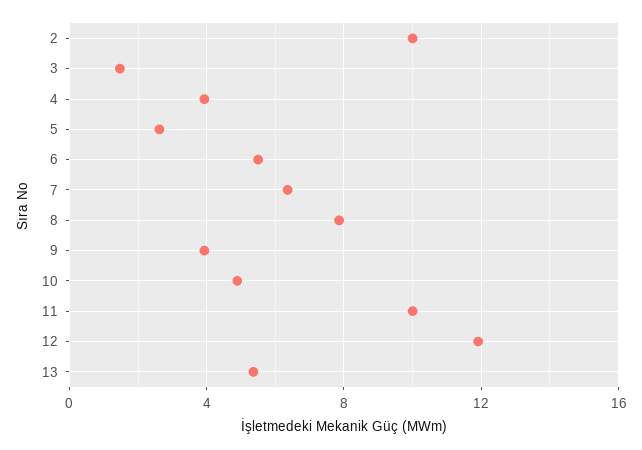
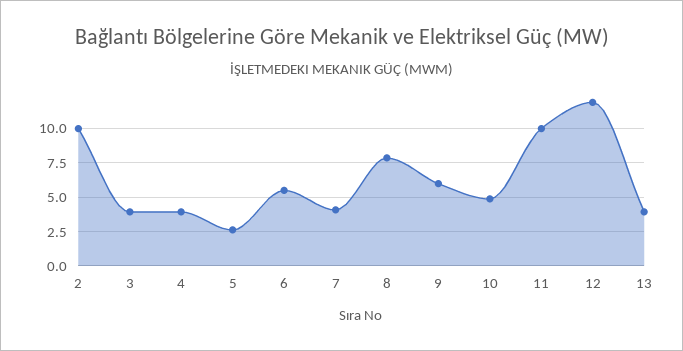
  {
    "2": 10,
-   "3": 1.5,
+   "3": 4,
    "4": 4,
    "5": 2.5,
    "6": 5.5,
-   "7": 6.5,
+   "7": 4,
    "8": 8,
-   "9": 4,
+   "9": 6,
    "10": 5,
    "11": 10,
    "12": 12,
-   "13": 5.5
+   "13": 4
  }

